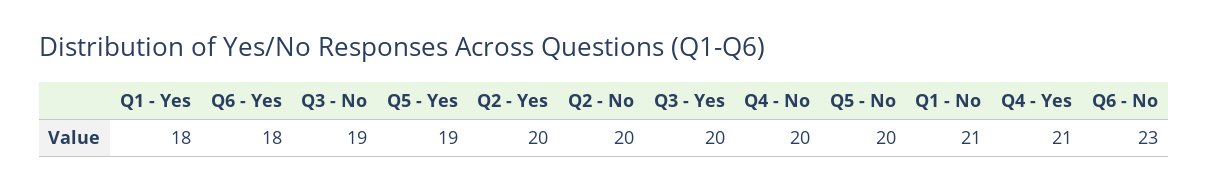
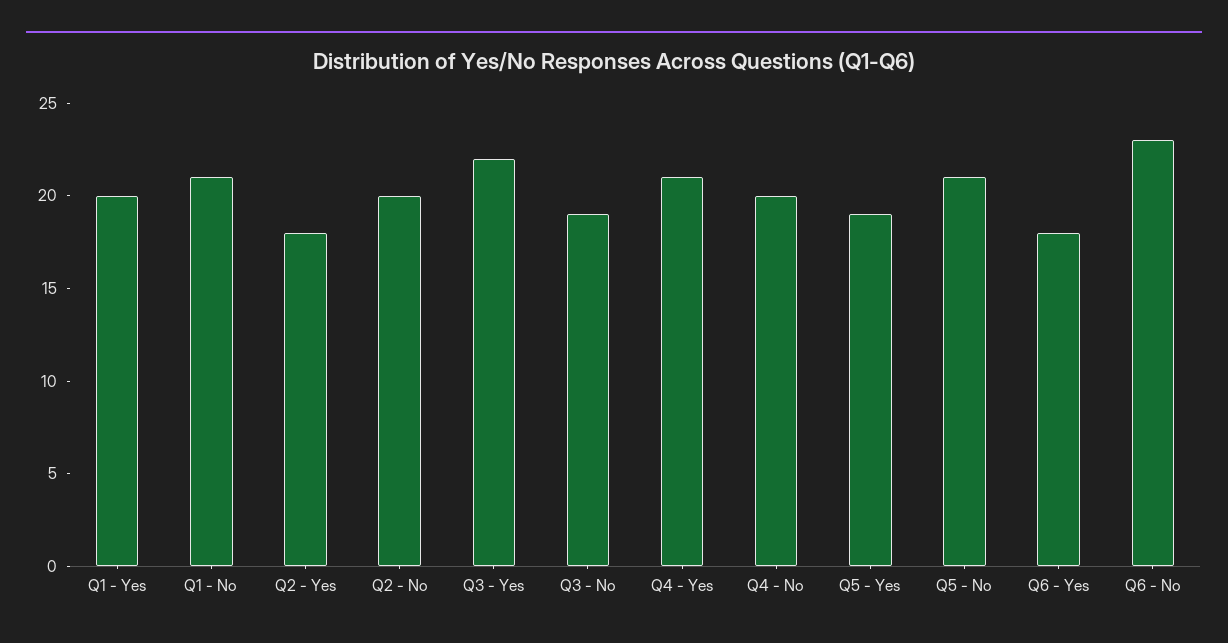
  {
-   "Q1 - Yes": 18,
+   "Q1 - Yes": 20,
    "Q6 - Yes": 18,
    "Q3 - No": 19,
    "Q5 - Yes": 19,
-   "Q2 - Yes": 20,
+   "Q2 - Yes": 18,
    "Q2 - No": 20,
-   "Q3 - Yes": 20,
+   "Q3 - Yes": 22,
    "Q4 - No": 20,
-   "Q5 - No": 20,
+   "Q5 - No": 21,
    "Q1 - No": 21,
    "Q4 - Yes": 21,
    "Q6 - No": 23
  }

